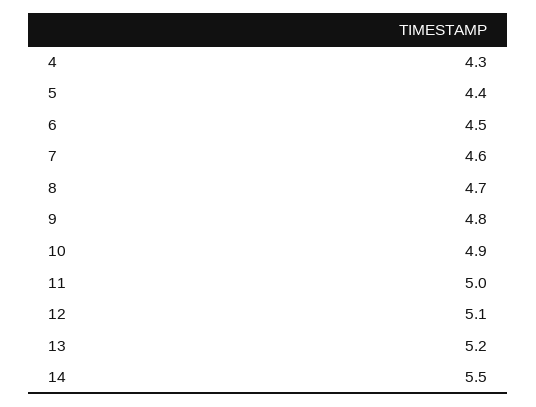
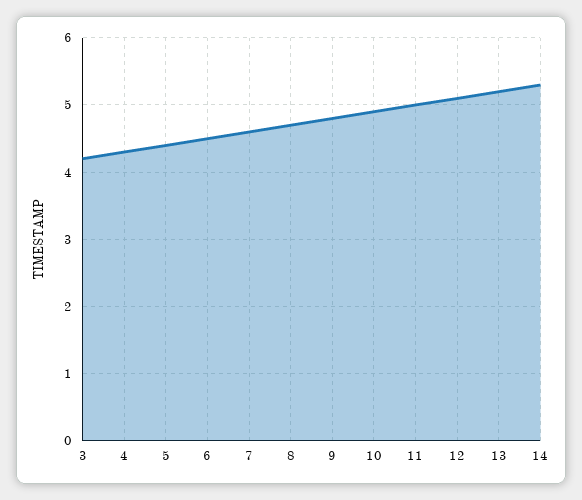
  {
    "4": 4.3,
    "5": 4.4,
    "6": 4.5,
    "7": 4.6,
    "8": 4.7,
    "9": 4.8,
    "10": 4.9,
    "11": 5,
    "12": 5.1,
    "13": 5.2,
-   "14": 5.5
+   "14": 5.3,
+   "3": 4.2
  }

